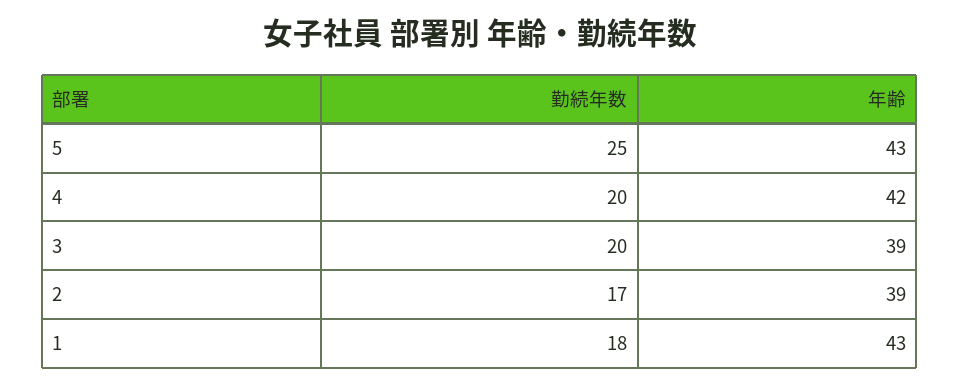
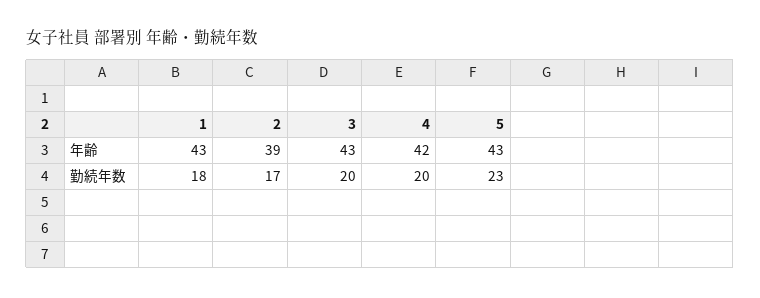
  {
    "勤続年数": {
-     "5": 25,
+     "5": 23,
      "4": 20,
      "3": 20,
      "2": 17,
      "1": 18
    },
    "年齢": {
      "5": 43,
      "4": 42,
-     "3": 39,
+     "3": 43,
      "2": 39,
      "1": 43
    }
  }

